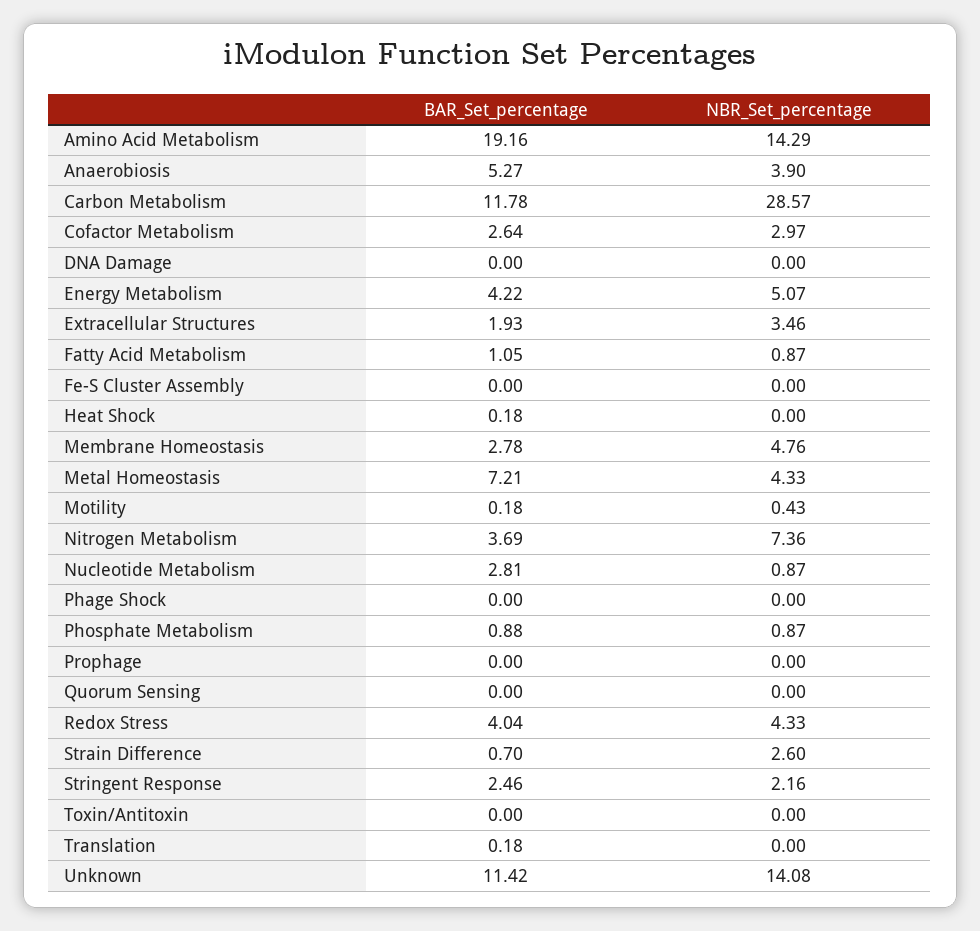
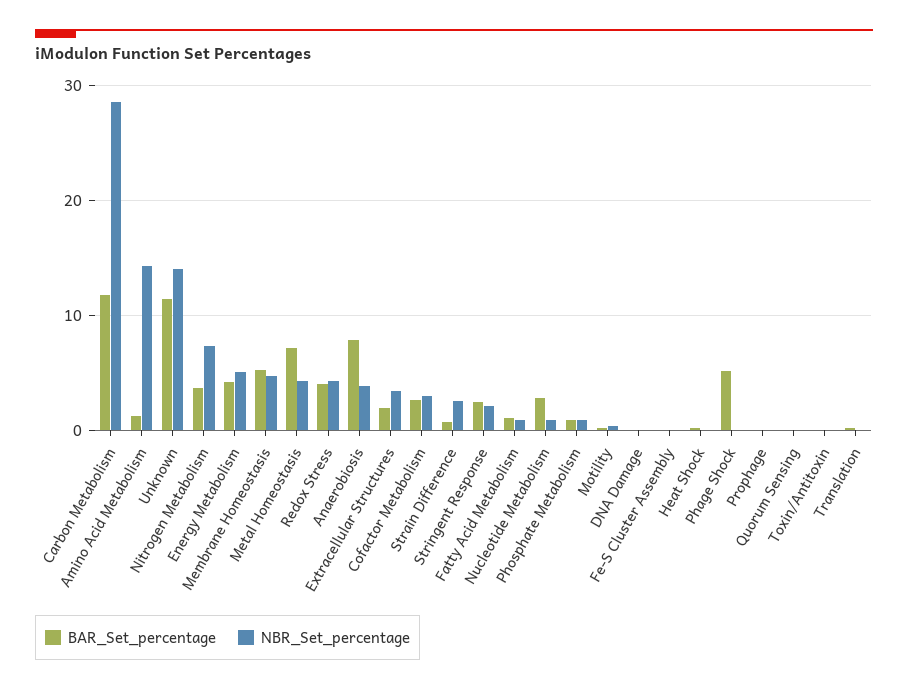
  {
    "BAR_Set_percentage": {
-     "Amino Acid Metabolism": 19.16,
+     "Amino Acid Metabolism": 1,
-     "Anaerobiosis": 5.27,
+     "Anaerobiosis": 8,
      "Carbon Metabolism": 11.78,
      "Cofactor Metabolism": 2.64,
      "DNA Damage": 0,
      "Energy Metabolism": 4.22,
      "Extracellular Structures": 1.93,
      "Fatty Acid Metabolism": 1.05,
      "Fe-S Cluster Assembly": 0,
      "Heat Shock": 0.18,
-     "Membrane Homeostasis": 2.78,
+     "Membrane Homeostasis": 5,
      "Metal Homeostasis": 7.21,
      "Motility": 0.18,
      "Nitrogen Metabolism": 3.69,
      "Nucleotide Metabolism": 2.81,
-     "Phage Shock": 0,
+     "Phage Shock": 5,
      "Phosphate Metabolism": 0.88,
      "Prophage": 0,
      "Quorum Sensing": 0,
      "Redox Stress": 4.04,
      "Strain Difference": 0.7,
      "Stringent Response": 2.46,
      "Toxin/Antitoxin": 0,
      "Translation": 0.18,
      "Unknown": 11.42
    },
    "NBR_Set_percentage": {
      "Amino Acid Metabolism": 14.29,
      "Anaerobiosis": 3.9,
      "Carbon Metabolism": 28.57,
      "Cofactor Metabolism": 2.97,
      "DNA Damage": 0,
      "Energy Metabolism": 5.07,
      "Extracellular Structures": 3.46,
      "Fatty Acid Metabolism": 0.87,
      "Fe-S Cluster Assembly": 0,
      "Heat Shock": 0,
      "Membrane Homeostasis": 4.76,
      "Metal Homeostasis": 4.33,
      "Motility": 0.43,
      "Nitrogen Metabolism": 7.36,
      "Nucleotide Metabolism": 0.87,
      "Phage Shock": 0,
      "Phosphate Metabolism": 0.87,
      "Prophage": 0,
      "Quorum Sensing": 0,
      "Redox Stress": 4.33,
      "Strain Difference": 2.6,
      "Stringent Response": 2.16,
      "Toxin/Antitoxin": 0,
      "Translation": 0,
      "Unknown": 14.08
    }
  }

